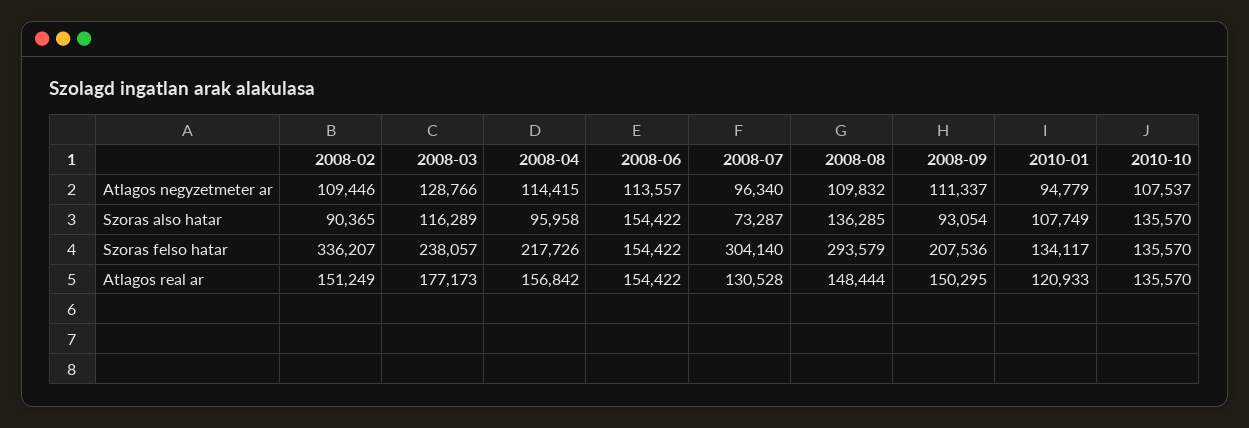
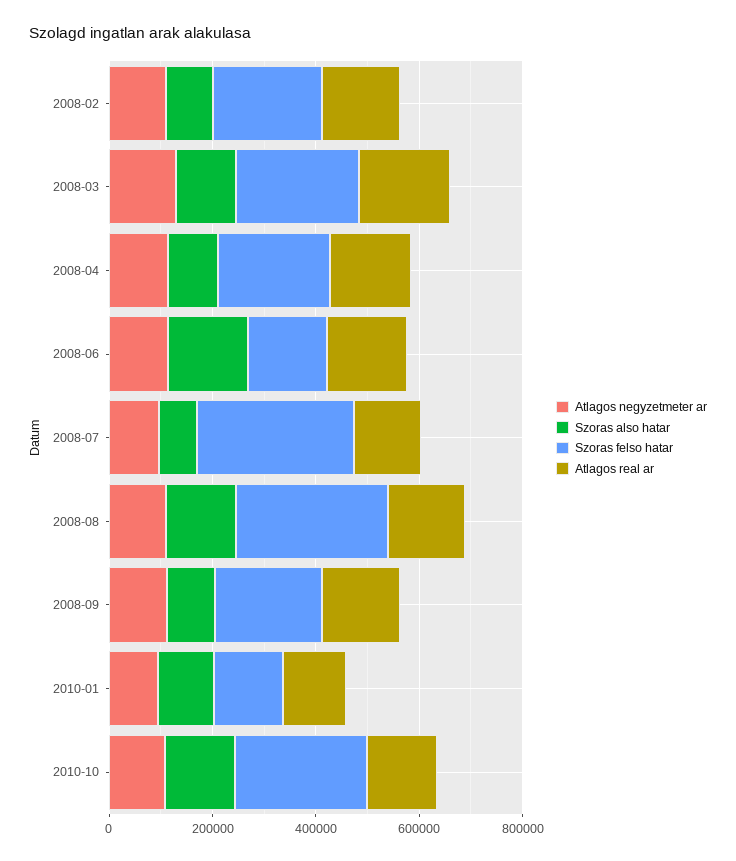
  {
    "Atlagos negyzetmeter ar": {
      "2008-02": 109446,
      "2008-03": 128766,
      "2008-04": 114415,
      "2008-06": 113557,
      "2008-07": 96340,
      "2008-08": 109832,
      "2008-09": 111337,
      "2010-01": 94779,
      "2010-10": 107537
    },
    "Szoras also hatar": {
      "2008-02": 90365,
      "2008-03": 116289,
      "2008-04": 95958,
      "2008-06": 154422,
      "2008-07": 73287,
      "2008-08": 136285,
      "2008-09": 93054,
      "2010-01": 107749,
      "2010-10": 135570
    },
    "Szoras felso hatar": {
-     "2008-02": 336207,
+     "2008-02": 200000,
      "2008-03": 238057,
      "2008-04": 217726,
      "2008-06": 154422,
      "2008-07": 304140,
      "2008-08": 293579,
      "2008-09": 207536,
      "2010-01": 134117,
-     "2010-10": 135570
+     "2010-10": 250000
    },
    "Atlagos real ar": {
      "2008-02": 151249,
      "2008-03": 177173,
      "2008-04": 156842,
      "2008-06": 154422,
      "2008-07": 130528,
      "2008-08": 148444,
      "2008-09": 150295,
      "2010-01": 120933,
      "2010-10": 135570
    }
  }

